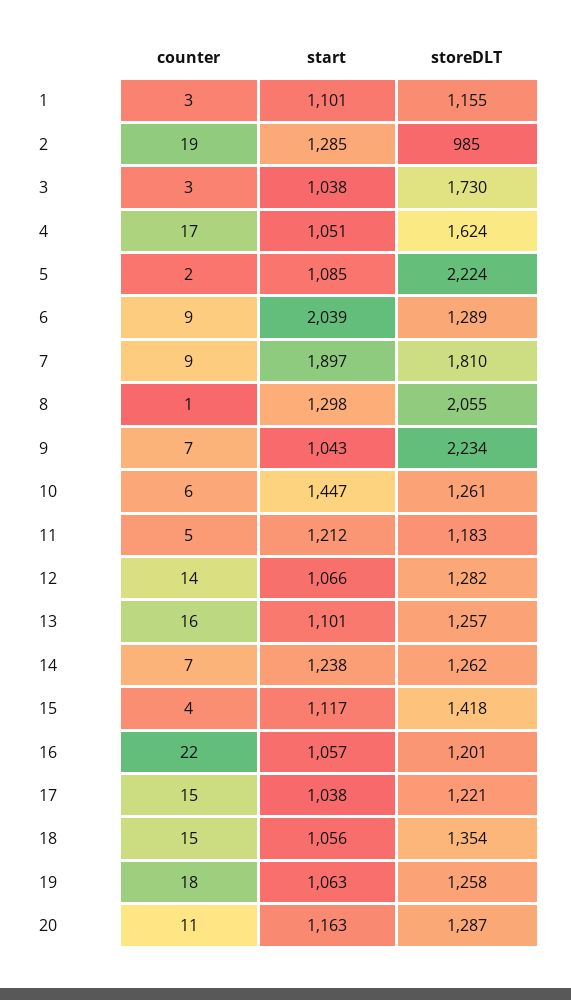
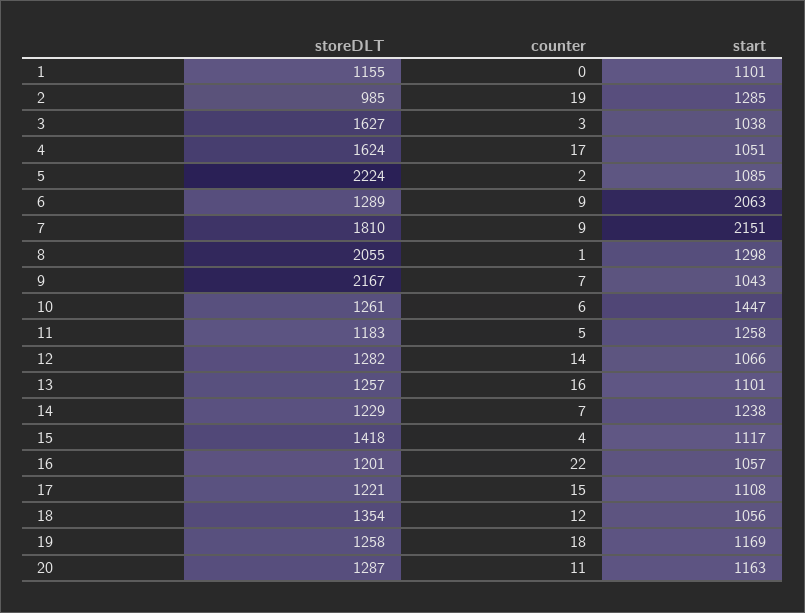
  {
    "counter": {
-     "1": 3,
+     "1": 0,
      "2": 19,
      "3": 3,
      "4": 17,
      "5": 2,
      "6": 9,
      "7": 9,
      "8": 1,
      "9": 7,
      "10": 6,
      "11": 5,
      "12": 14,
      "13": 16,
      "14": 7,
      "15": 4,
      "16": 22,
      "17": 15,
-     "18": 15,
+     "18": 12,
      "19": 18,
      "20": 11
    },
    "start": {
      "1": 1101,
      "2": 1285,
      "3": 1038,
      "4": 1051,
      "5": 1085,
-     "6": 2039,
+     "6": 2063,
-     "7": 1897,
+     "7": 2151,
      "8": 1298,
      "9": 1043,
      "10": 1447,
-     "11": 1212,
+     "11": 1258,
      "12": 1066,
      "13": 1101,
      "14": 1238,
      "15": 1117,
      "16": 1057,
-     "17": 1038,
+     "17": 1108,
      "18": 1056,
-     "19": 1063,
+     "19": 1169,
      "20": 1163
    },
    "storeDLT": {
      "1": 1155,
      "2": 985,
-     "3": 1730,
+     "3": 1627,
      "4": 1624,
      "5": 2224,
      "6": 1289,
      "7": 1810,
      "8": 2055,
-     "9": 2234,
+     "9": 2167,
      "10": 1261,
      "11": 1183,
      "12": 1282,
      "13": 1257,
-     "14": 1262,
+     "14": 1229,
      "15": 1418,
      "16": 1201,
      "17": 1221,
      "18": 1354,
      "19": 1258,
      "20": 1287
    }
  }

